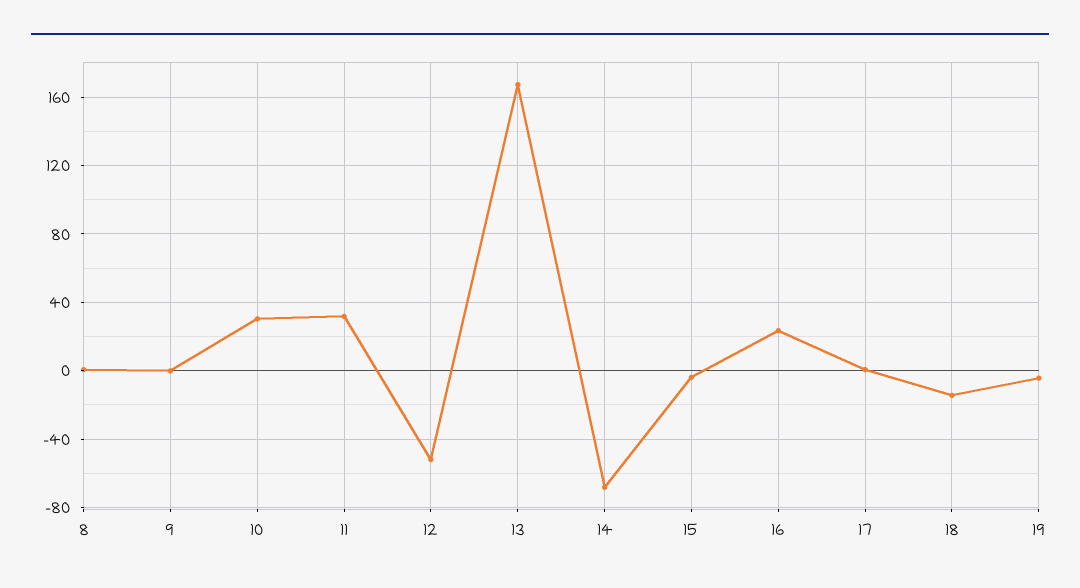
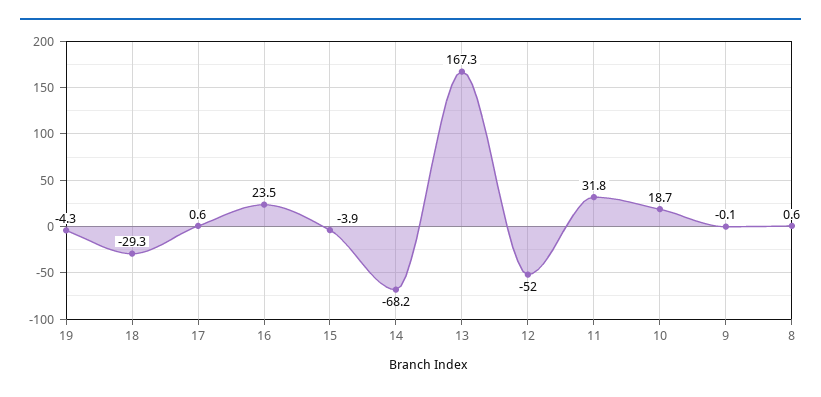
  {
    "8": 0.6,
    "9": -0.1,
-   "10": 30,
+   "10": 18.7,
    "11": 31.8,
    "12": -52,
    "13": 167.3,
    "14": -68.2,
    "15": -3.9,
    "16": 23.5,
    "17": 0.6,
-   "18": -15,
+   "18": -29.3,
    "19": -4.3
  }

